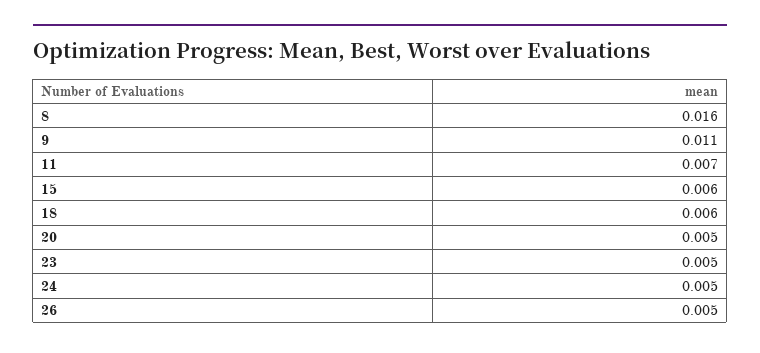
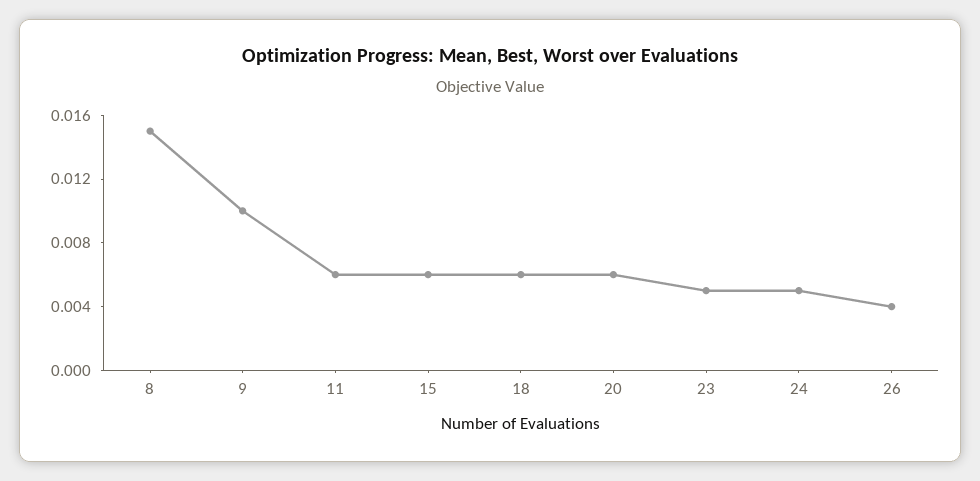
  {
-   "8": 0.016,
+   "8": 0.015,
-   "9": 0.011,
+   "9": 0.01,
-   "11": 0.007,
+   "11": 0.006,
    "15": 0.006,
    "18": 0.006,
-   "20": 0.005,
+   "20": 0.006,
    "23": 0.005,
    "24": 0.005,
-   "26": 0.005
+   "26": 0.004
  }

